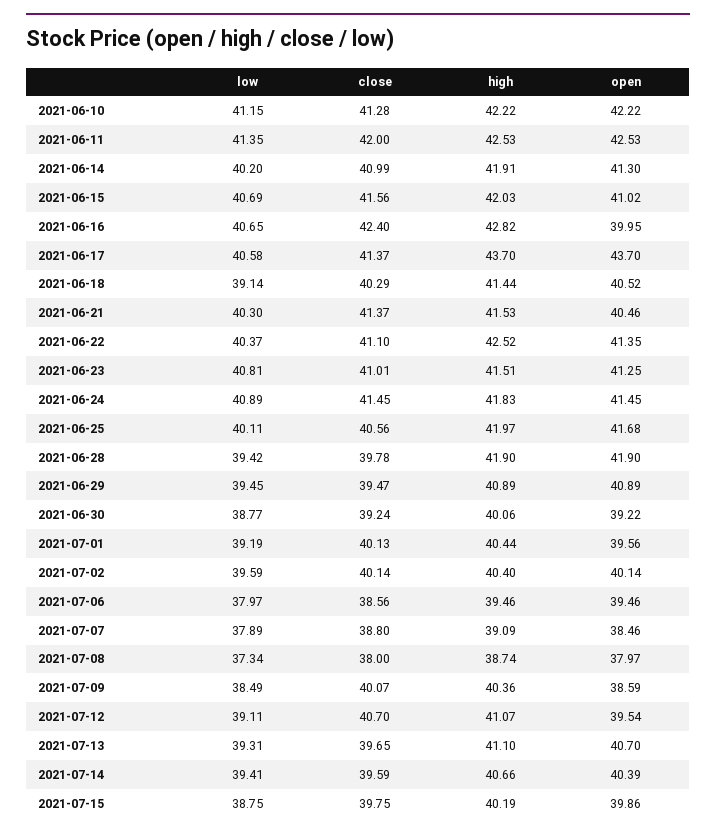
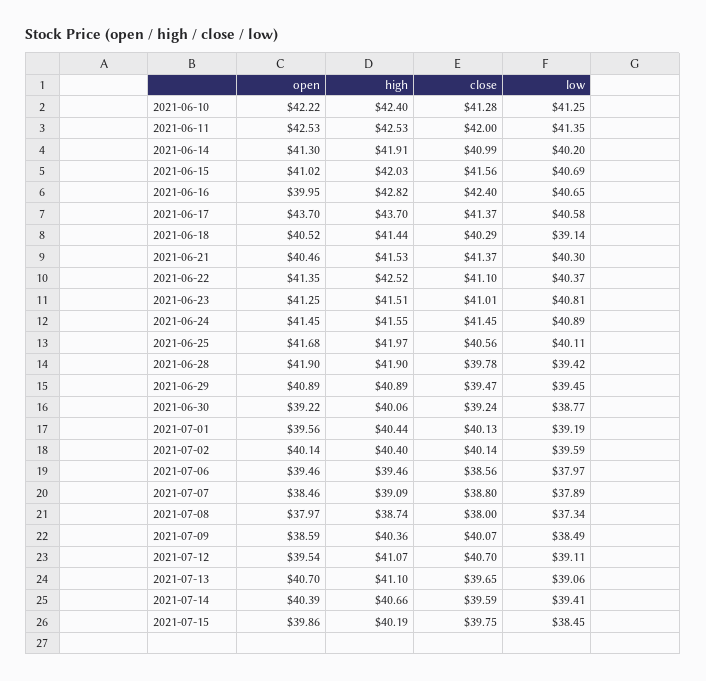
  {
    "low": {
-     "2021-06-10": 41.15,
+     "2021-06-10": 41.25,
      "2021-06-11": 41.35,
      "2021-06-14": 40.2,
      "2021-06-15": 40.69,
      "2021-06-16": 40.65,
      "2021-06-17": 40.58,
      "2021-06-18": 39.14,
      "2021-06-21": 40.3,
      "2021-06-22": 40.37,
      "2021-06-23": 40.81,
      "2021-06-24": 40.89,
      "2021-06-25": 40.11,
      "2021-06-28": 39.42,
      "2021-06-29": 39.45,
      "2021-06-30": 38.77,
      "2021-07-01": 39.19,
      "2021-07-02": 39.59,
      "2021-07-06": 37.97,
      "2021-07-07": 37.89,
      "2021-07-08": 37.34,
      "2021-07-09": 38.49,
      "2021-07-12": 39.11,
-     "2021-07-13": 39.31,
+     "2021-07-13": 39.06,
      "2021-07-14": 39.41,
-     "2021-07-15": 38.75
+     "2021-07-15": 38.45
    },
    "close": {
      "2021-06-10": 41.28,
      "2021-06-11": 42,
      "2021-06-14": 40.99,
      "2021-06-15": 41.56,
      "2021-06-16": 42.4,
      "2021-06-17": 41.37,
      "2021-06-18": 40.29,
      "2021-06-21": 41.37,
      "2021-06-22": 41.1,
      "2021-06-23": 41.01,
      "2021-06-24": 41.45,
      "2021-06-25": 40.56,
      "2021-06-28": 39.78,
      "2021-06-29": 39.47,
      "2021-06-30": 39.24,
      "2021-07-01": 40.13,
      "2021-07-02": 40.14,
      "2021-07-06": 38.56,
      "2021-07-07": 38.8,
      "2021-07-08": 38,
      "2021-07-09": 40.07,
      "2021-07-12": 40.7,
      "2021-07-13": 39.65,
      "2021-07-14": 39.59,
      "2021-07-15": 39.75
    },
    "high": {
-     "2021-06-10": 42.22,
+     "2021-06-10": 42.4,
      "2021-06-11": 42.53,
      "2021-06-14": 41.91,
      "2021-06-15": 42.03,
      "2021-06-16": 42.82,
      "2021-06-17": 43.7,
      "2021-06-18": 41.44,
      "2021-06-21": 41.53,
      "2021-06-22": 42.52,
      "2021-06-23": 41.51,
-     "2021-06-24": 41.83,
+     "2021-06-24": 41.55,
      "2021-06-25": 41.97,
      "2021-06-28": 41.9,
      "2021-06-29": 40.89,
      "2021-06-30": 40.06,
      "2021-07-01": 40.44,
      "2021-07-02": 40.4,
      "2021-07-06": 39.46,
      "2021-07-07": 39.09,
      "2021-07-08": 38.74,
      "2021-07-09": 40.36,
      "2021-07-12": 41.07,
      "2021-07-13": 41.1,
      "2021-07-14": 40.66,
      "2021-07-15": 40.19
    },
    "open": {
      "2021-06-10": 42.22,
      "2021-06-11": 42.53,
      "2021-06-14": 41.3,
      "2021-06-15": 41.02,
      "2021-06-16": 39.95,
      "2021-06-17": 43.7,
      "2021-06-18": 40.52,
      "2021-06-21": 40.46,
      "2021-06-22": 41.35,
      "2021-06-23": 41.25,
      "2021-06-24": 41.45,
      "2021-06-25": 41.68,
      "2021-06-28": 41.9,
      "2021-06-29": 40.89,
      "2021-06-30": 39.22,
      "2021-07-01": 39.56,
      "2021-07-02": 40.14,
      "2021-07-06": 39.46,
      "2021-07-07": 38.46,
      "2021-07-08": 37.97,
      "2021-07-09": 38.59,
      "2021-07-12": 39.54,
      "2021-07-13": 40.7,
      "2021-07-14": 40.39,
      "2021-07-15": 39.86
    }
  }

